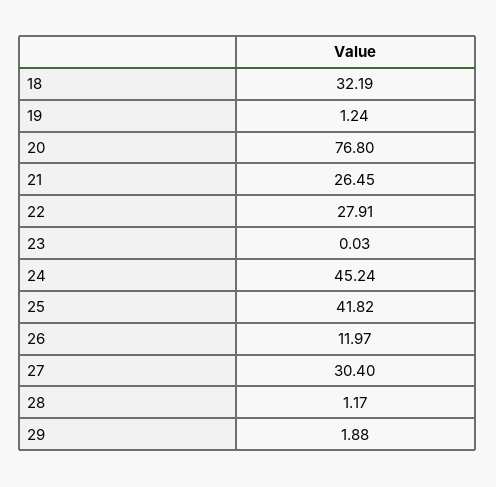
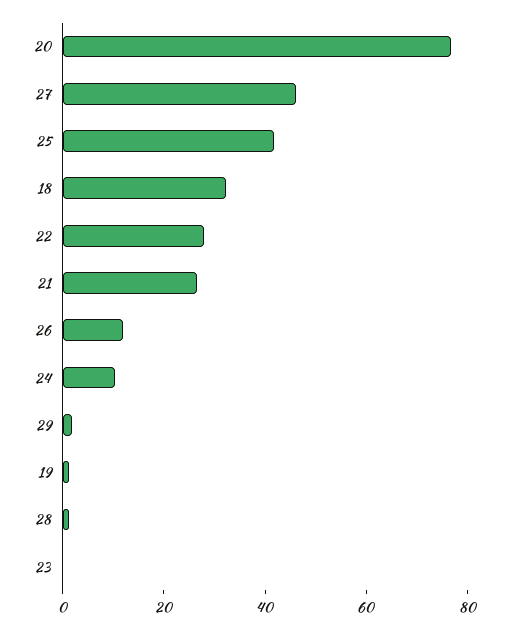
  {
    "18": 32.19,
    "19": 1.24,
    "20": 76.8,
    "21": 26.45,
    "22": 27.91,
    "23": 0.03,
-   "24": 45.24,
+   "24": 10,
    "25": 41.82,
    "26": 11.97,
-   "27": 30.4,
+   "27": 45,
    "28": 1.17,
    "29": 1.88
  }

